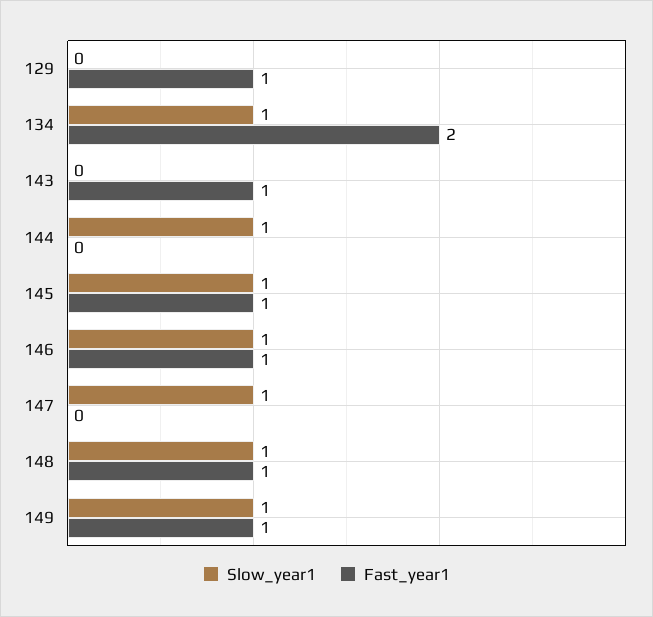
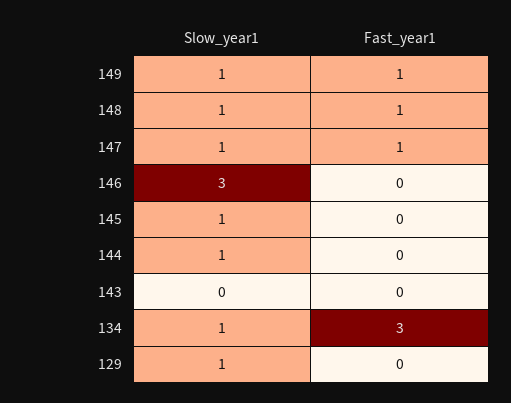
  {
    "Slow_year1": {
-     "129": 0,
+     "129": 1,
      "134": 1,
      "143": 0,
      "144": 1,
      "145": 1,
-     "146": 1,
+     "146": 3,
      "147": 1,
      "148": 1,
      "149": 1
    },
    "Fast_year1": {
-     "129": 1,
+     "129": 0,
-     "134": 2,
+     "134": 3,
-     "143": 1,
+     "143": 0,
      "144": 0,
-     "145": 1,
+     "145": 0,
-     "146": 1,
+     "146": 0,
-     "147": 0,
+     "147": 1,
      "148": 1,
      "149": 1
    }
  }

